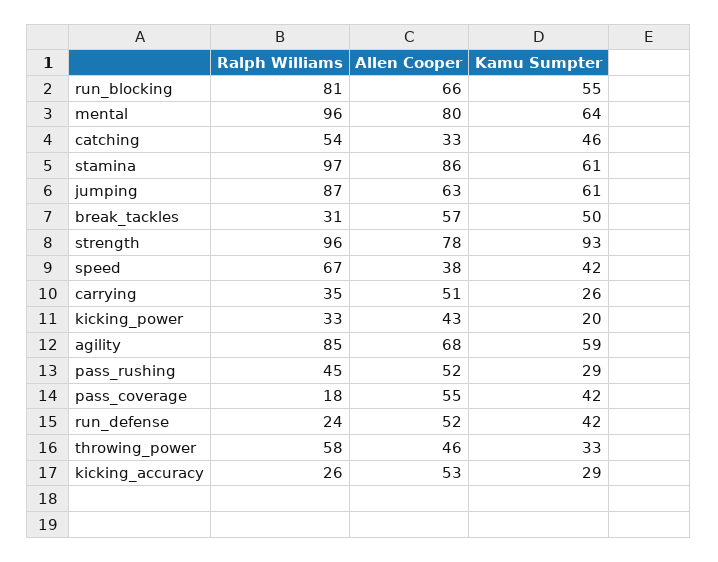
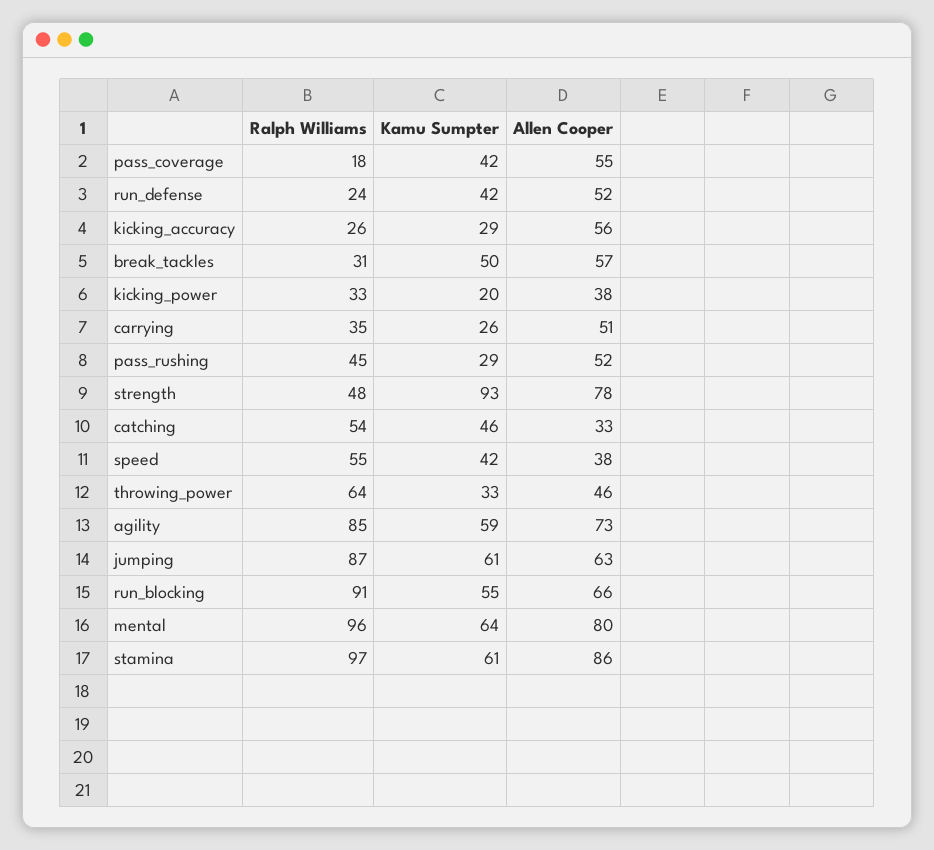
  {
    "Ralph Williams": {
-     "run_blocking": 81,
+     "run_blocking": 91,
      "mental": 96,
      "catching": 54,
      "stamina": 97,
      "jumping": 87,
      "break_tackles": 31,
-     "strength": 96,
+     "strength": 48,
-     "speed": 67,
+     "speed": 55,
      "carrying": 35,
      "kicking_power": 33,
      "agility": 85,
      "pass_rushing": 45,
      "pass_coverage": 18,
      "run_defense": 24,
-     "throwing_power": 58,
+     "throwing_power": 64,
      "kicking_accuracy": 26
    },
    "Allen Cooper": {
      "run_blocking": 66,
      "mental": 80,
      "catching": 33,
      "stamina": 86,
      "jumping": 63,
      "break_tackles": 57,
      "strength": 78,
      "speed": 38,
      "carrying": 51,
-     "kicking_power": 43,
+     "kicking_power": 38,
-     "agility": 68,
+     "agility": 73,
      "pass_rushing": 52,
      "pass_coverage": 55,
      "run_defense": 52,
      "throwing_power": 46,
-     "kicking_accuracy": 53
+     "kicking_accuracy": 56
    },
    "Kamu Sumpter": {
      "run_blocking": 55,
      "mental": 64,
      "catching": 46,
      "stamina": 61,
      "jumping": 61,
      "break_tackles": 50,
      "strength": 93,
      "speed": 42,
      "carrying": 26,
      "kicking_power": 20,
      "agility": 59,
      "pass_rushing": 29,
      "pass_coverage": 42,
      "run_defense": 42,
      "throwing_power": 33,
      "kicking_accuracy": 29
    }
  }

